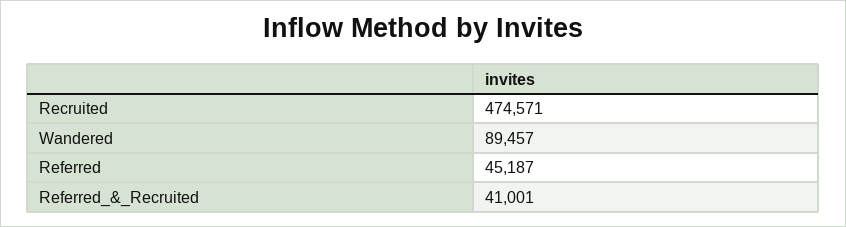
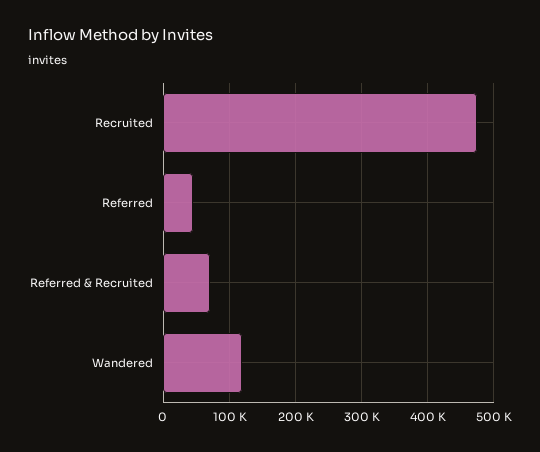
  {
    "Recruited": 474571,
-   "Wandered": 89457,
+   "Wandered": 120000,
    "Referred": 45187,
-   "Referred_&_Recruited": 41001
+   "Referred_&_Recruited": 70000
  }

